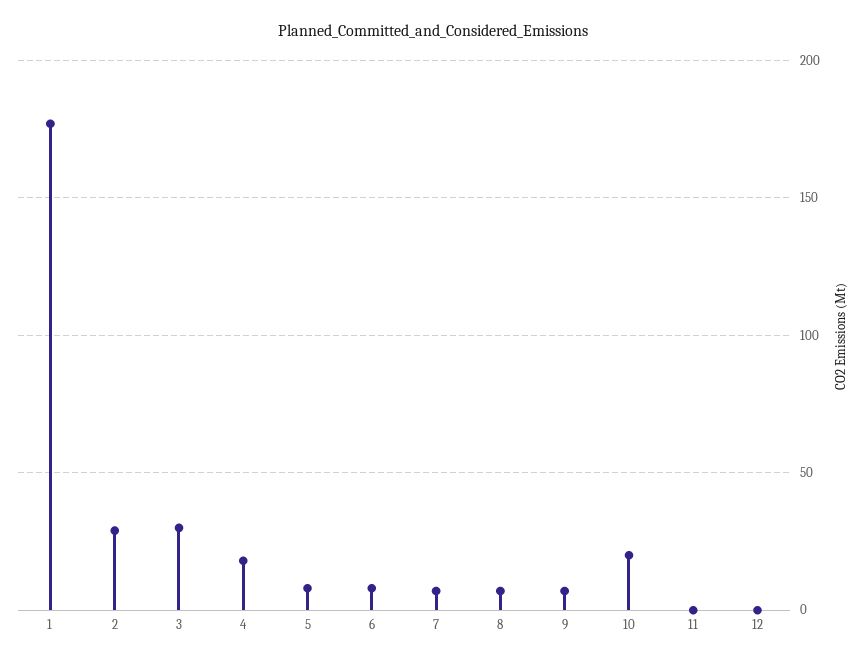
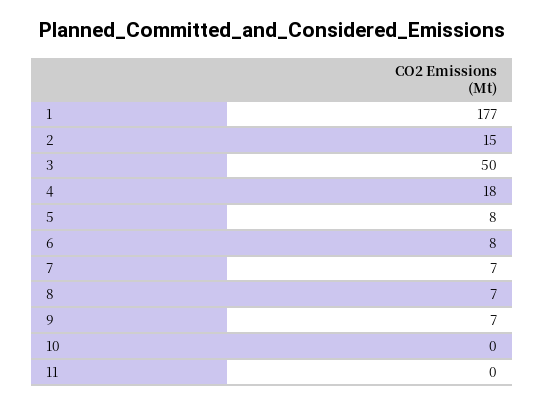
  {
    "1": 177,
-   "2": 30,
+   "2": 15,
-   "3": 30,
+   "3": 50,
    "4": 18,
    "5": 8,
    "6": 8,
    "7": 7,
    "8": 7,
    "9": 7,
-   "10": 20,
+   "10": 0,
-   "11": 0,
+   "11": 0
-   "12": 0
  }

